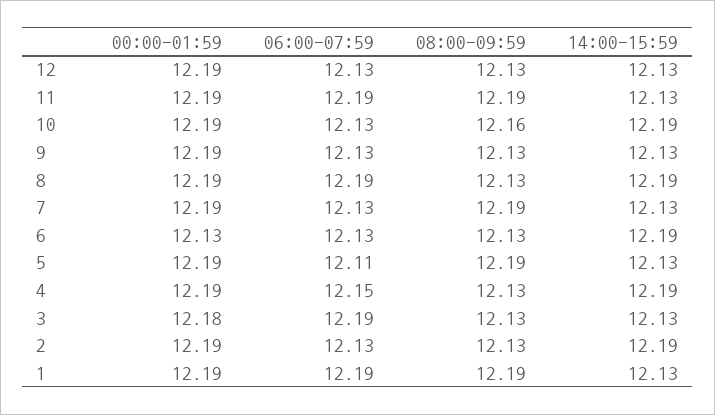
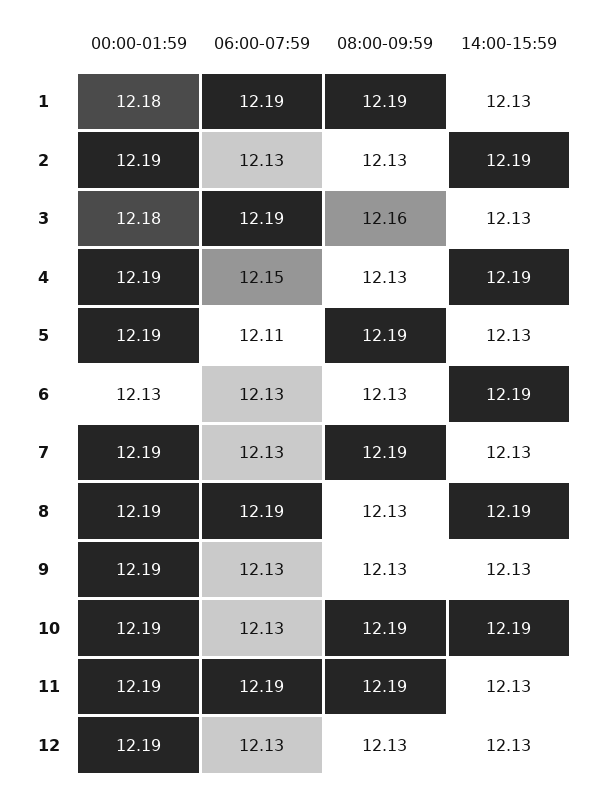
  {
    "00:00-01:59": {
      "12": 12.19,
      "11": 12.19,
      "10": 12.19,
      "9": 12.19,
      "8": 12.19,
      "7": 12.19,
      "6": 12.13,
      "5": 12.19,
      "4": 12.19,
      "3": 12.18,
      "2": 12.19,
-     "1": 12.19
+     "1": 12.18
    },
    "06:00-07:59": {
      "12": 12.13,
      "11": 12.19,
      "10": 12.13,
      "9": 12.13,
      "8": 12.19,
      "7": 12.13,
      "6": 12.13,
      "5": 12.11,
      "4": 12.15,
      "3": 12.19,
      "2": 12.13,
      "1": 12.19
    },
    "08:00-09:59": {
      "12": 12.13,
      "11": 12.19,
-     "10": 12.16,
+     "10": 12.19,
      "9": 12.13,
      "8": 12.13,
      "7": 12.19,
      "6": 12.13,
      "5": 12.19,
      "4": 12.13,
-     "3": 12.13,
+     "3": 12.16,
      "2": 12.13,
      "1": 12.19
    },
    "14:00-15:59": {
      "12": 12.13,
      "11": 12.13,
      "10": 12.19,
      "9": 12.13,
      "8": 12.19,
      "7": 12.13,
      "6": 12.19,
      "5": 12.13,
      "4": 12.19,
      "3": 12.13,
      "2": 12.19,
      "1": 12.13
    }
  }

